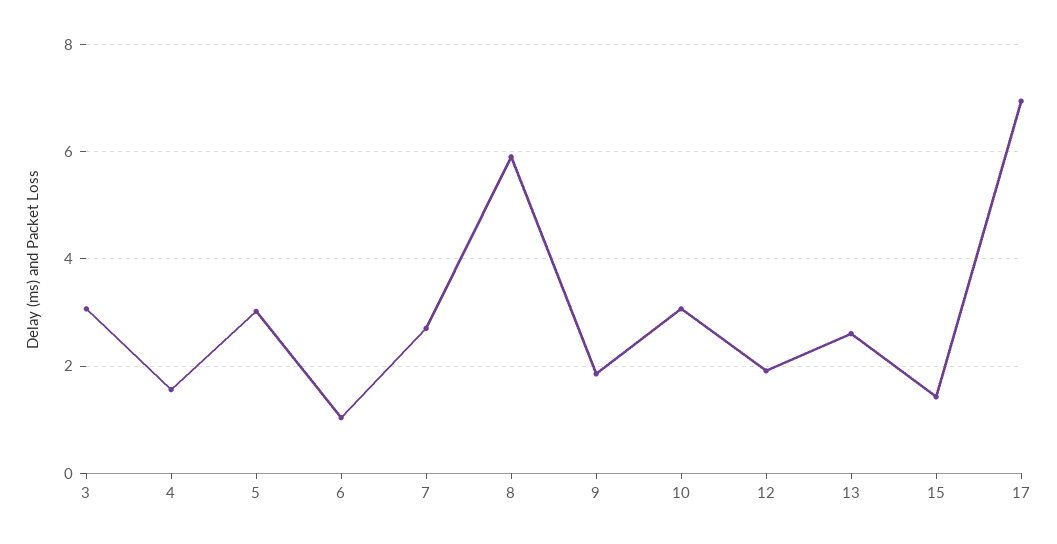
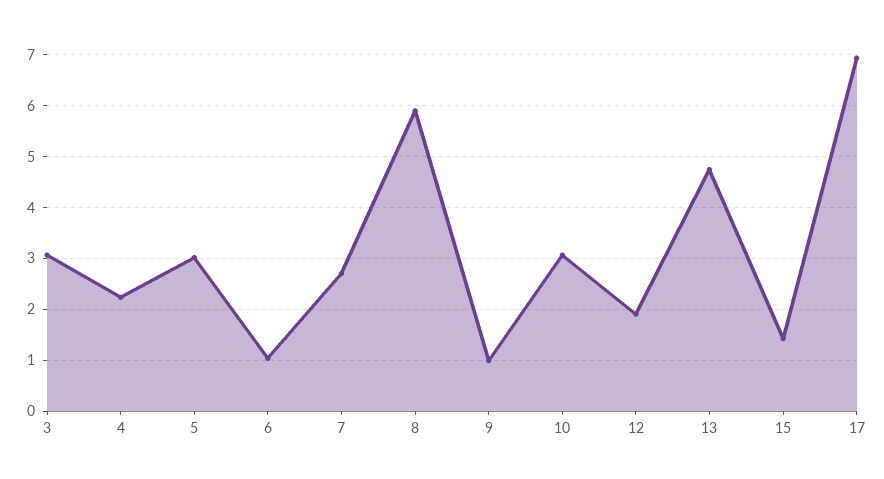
  {
    "3": 3,
-   "4": 1.6,
+   "4": 2.2,
    "5": 3,
    "6": 1,
    "7": 2.8,
    "8": 5.8,
-   "9": 1.8,
+   "9": 1,
    "10": 3,
    "12": 2,
-   "13": 2.6,
+   "13": 4.8,
    "15": 1.4,
    "17": 7
  }

